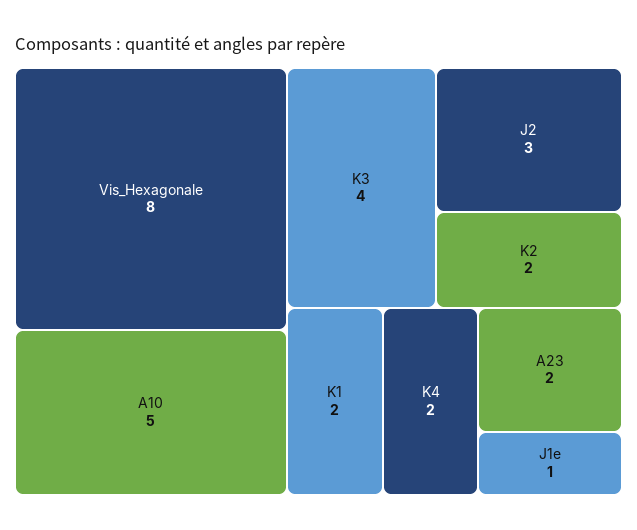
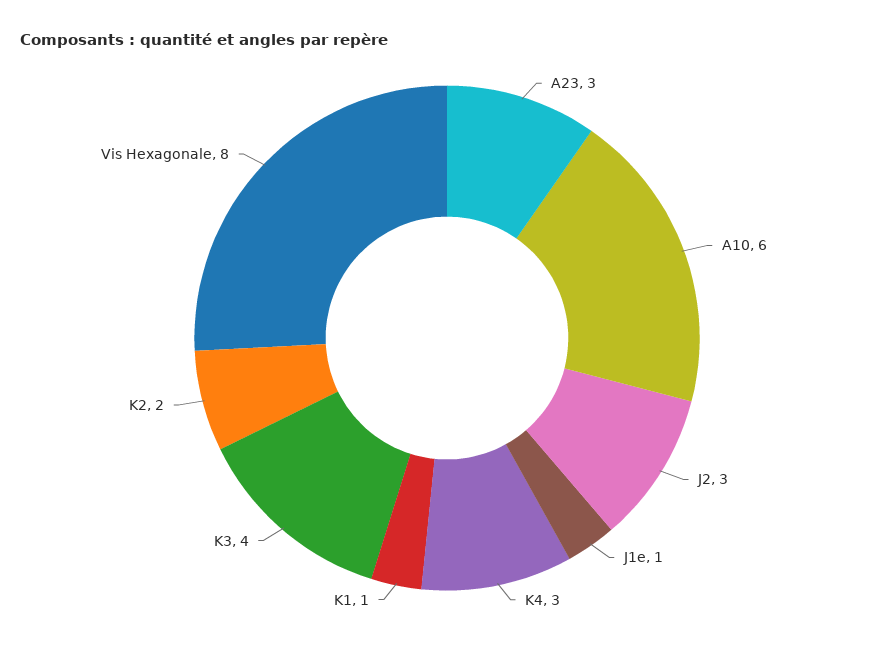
  {
    "Vis_Hexagonale": 8,
-   "A10": 5,
+   "A10": 6,
    "K3": 4,
    "J2": 3,
    "K2": 2,
-   "K1": 2,
+   "K1": 1,
-   "K4": 2,
+   "K4": 3,
-   "A23": 2,
+   "A23": 3,
    "J1e": 1
  }

